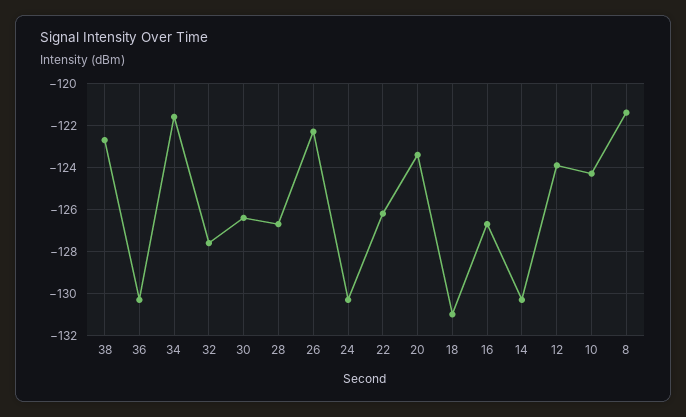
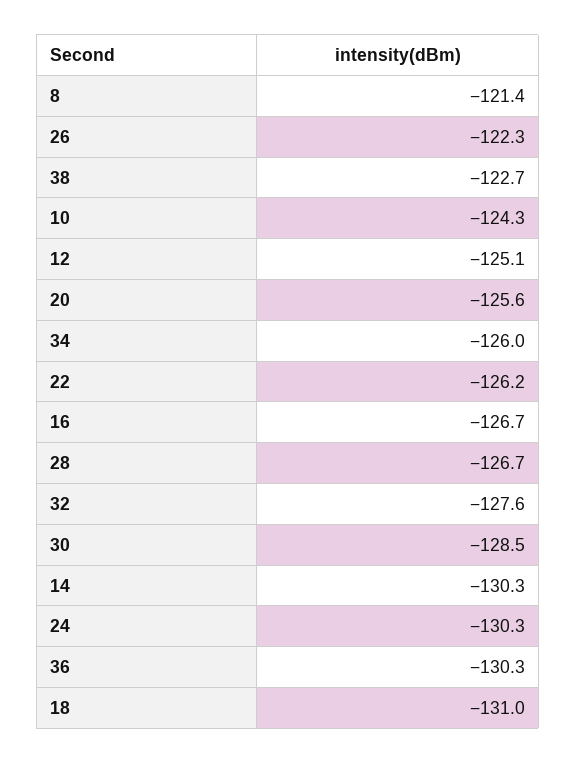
  {
    "38": -122.7,
    "36": -130.3,
-   "34": -121.5,
+   "34": -126,
    "32": -127.6,
-   "30": -126.5,
+   "30": -128.5,
    "28": -126.7,
    "26": -122.3,
    "24": -130.3,
    "22": -126.2,
-   "20": -123.5,
+   "20": -125.6,
    "18": -131,
    "16": -126.7,
    "14": -130.3,
-   "12": -124,
+   "12": -125.1,
    "10": -124.3,
    "8": -121.4
  }

